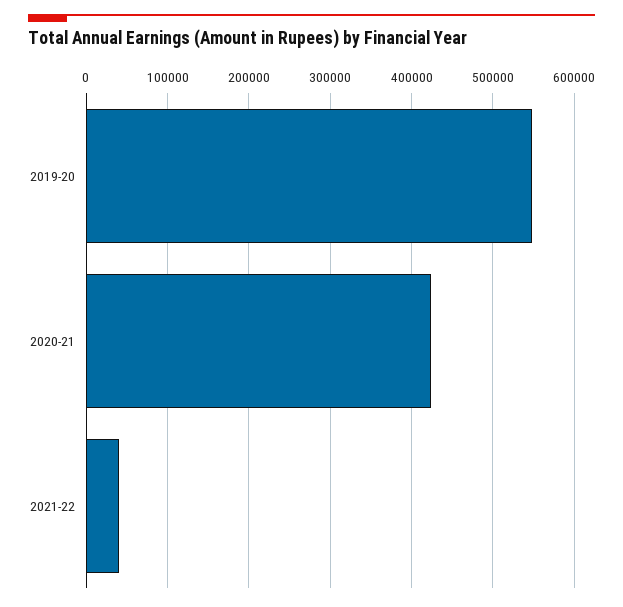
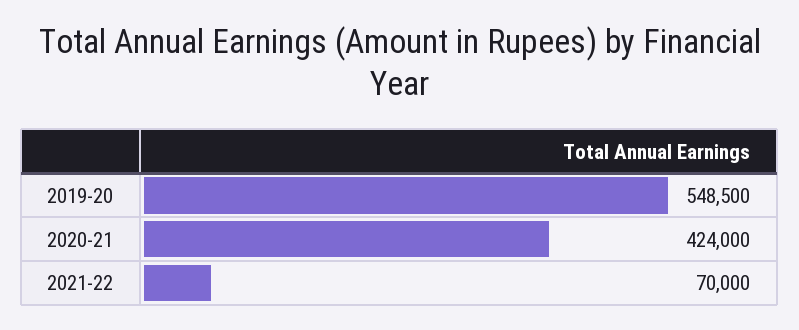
  {
    "2019-20": 548500,
    "2020-21": 424000,
-   "2021-22": 40000
+   "2021-22": 70000
  }

